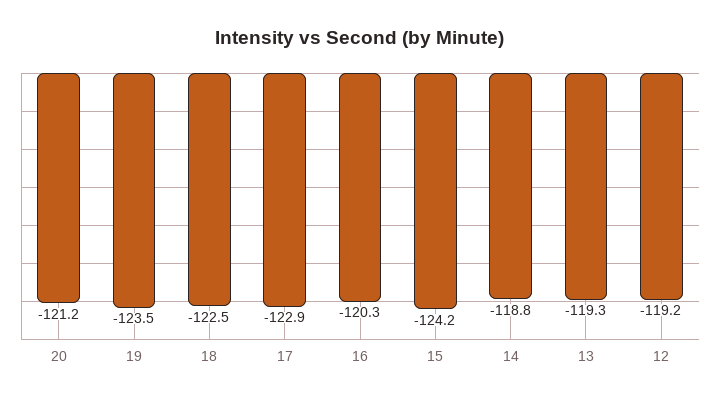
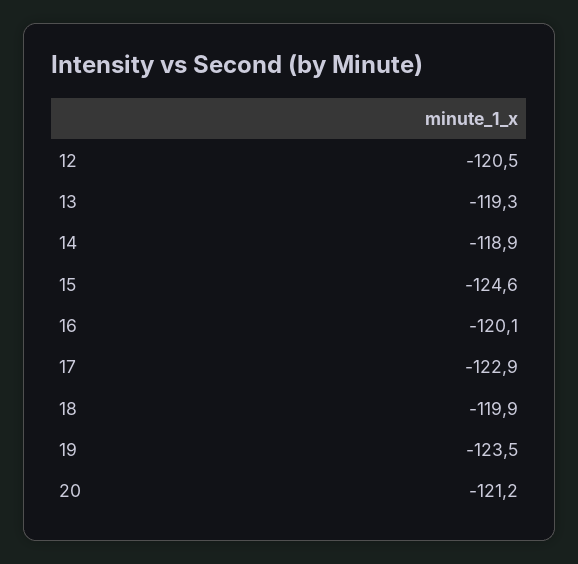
  {
    "20": -121.2,
    "19": -123.5,
-   "18": -122.5,
+   "18": -119.9,
    "17": -122.9,
-   "16": -120.3,
+   "16": -120.1,
-   "15": -124.2,
+   "15": -124.6,
-   "14": -118.8,
+   "14": -118.9,
    "13": -119.3,
-   "12": -119.2
+   "12": -120.5
  }

